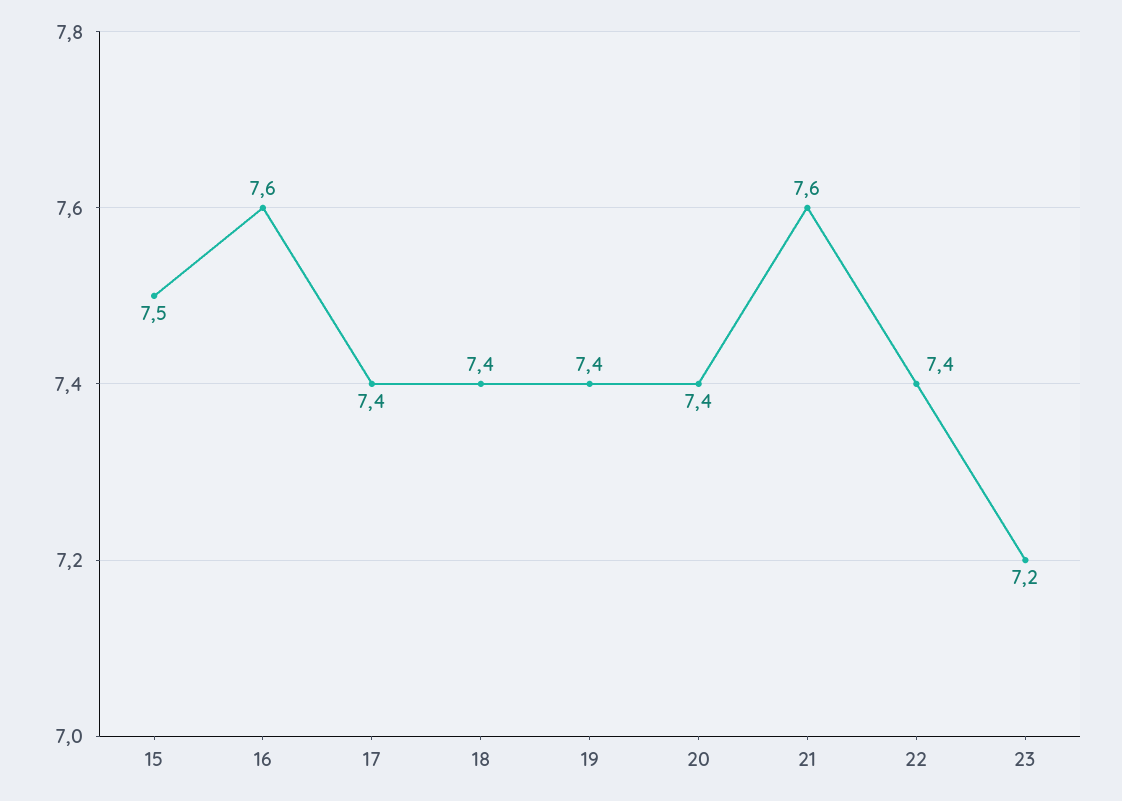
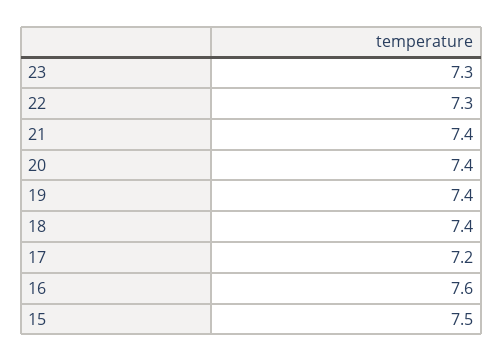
  {
    "15": 7.5,
    "16": 7.6,
-   "17": 7.4,
+   "17": 7.2,
    "18": 7.4,
    "19": 7.4,
    "20": 7.4,
-   "21": 7.6,
+   "21": 7.4,
-   "22": 7.4,
+   "22": 7.3,
-   "23": 7.2
+   "23": 7.3
  }

